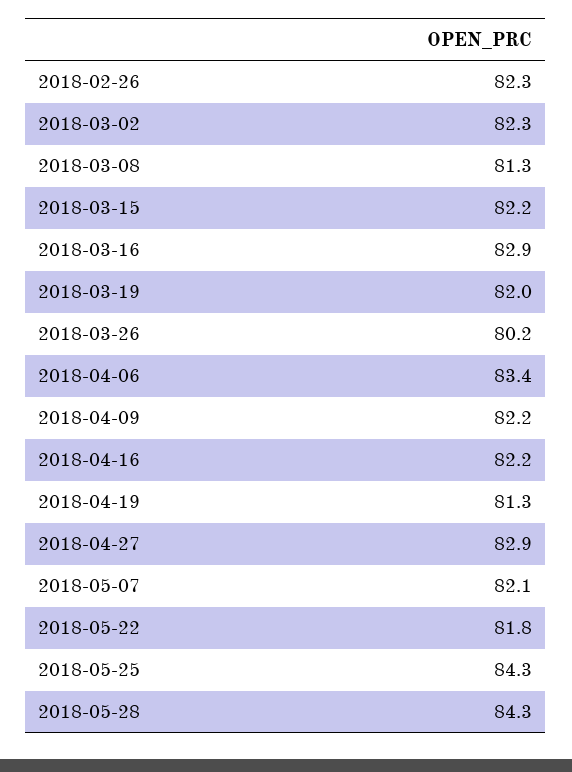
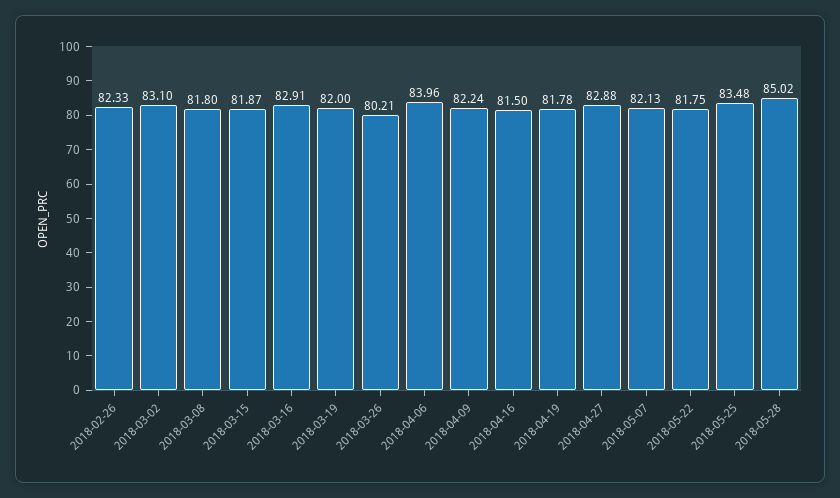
  {
    "2018-02-26": 82.33,
-   "2018-03-02": 82.3,
+   "2018-03-02": 83.1,
-   "2018-03-08": 81.3,
+   "2018-03-08": 81.8,
-   "2018-03-15": 82.2,
+   "2018-03-15": 81.87,
    "2018-03-16": 82.91,
    "2018-03-19": 82,
    "2018-03-26": 80.21,
-   "2018-04-06": 83.4,
+   "2018-04-06": 83.96,
    "2018-04-09": 82.24,
-   "2018-04-16": 82.2,
+   "2018-04-16": 81.5,
-   "2018-04-19": 81.3,
+   "2018-04-19": 81.78,
    "2018-04-27": 82.88,
    "2018-05-07": 82.13,
    "2018-05-22": 81.75,
-   "2018-05-25": 84.3,
+   "2018-05-25": 83.48,
-   "2018-05-28": 84.3
+   "2018-05-28": 85.02
  }

